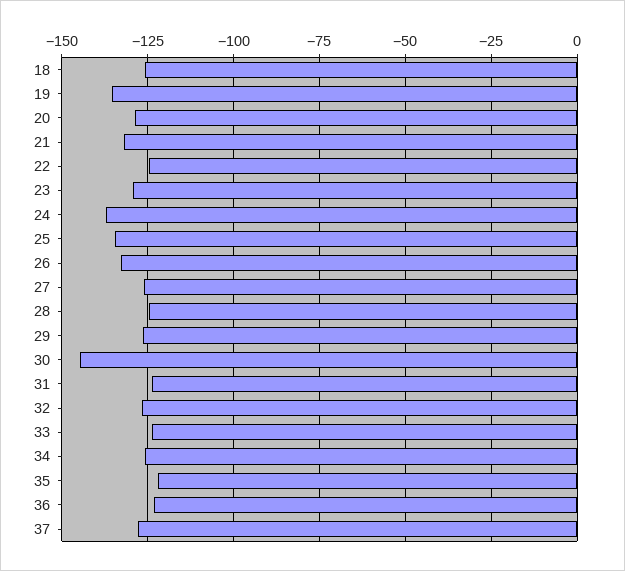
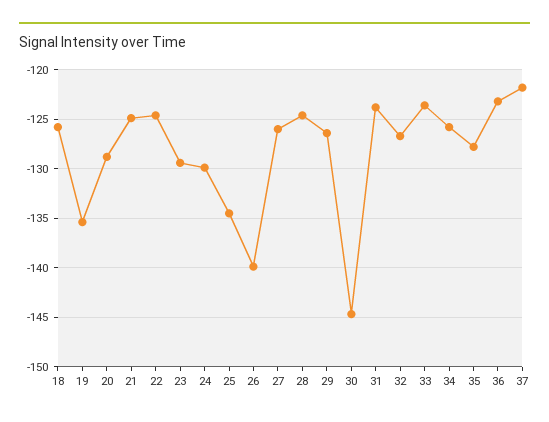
  {
    "18": -126,
    "19": -135,
    "20": -129,
-   "21": -132.5,
+   "21": -125,
    "22": -125,
    "23": -129,
-   "24": -137.5,
+   "24": -130,
    "25": -135,
-   "26": -132.5,
+   "26": -140,
    "27": -126,
    "28": -125,
    "29": -126,
    "30": -145,
    "31": -124,
    "32": -127,
    "33": -124,
    "34": -126,
-   "35": -122.5,
+   "35": -128,
    "36": -123,
-   "37": -127.5
+   "37": -122
  }

